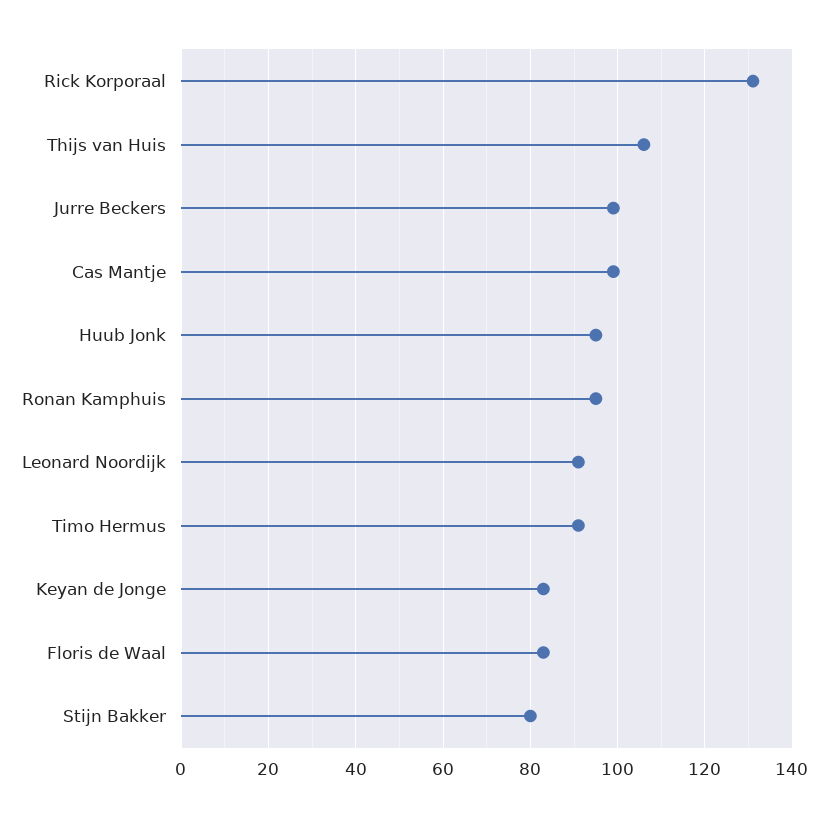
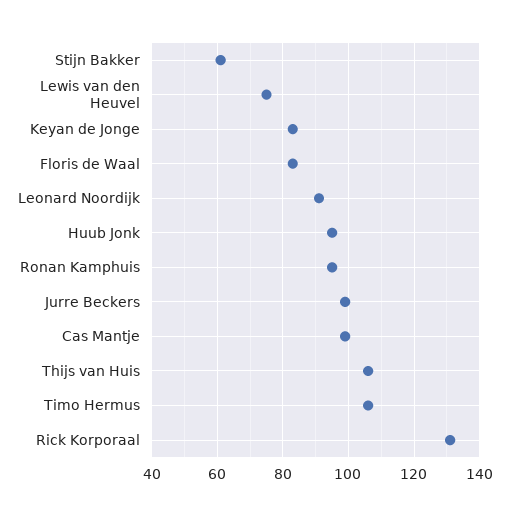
  {
    "Rick Korporaal": 130,
    "Thijs van Huis": 105,
    "Jurre Beckers": 100,
    "Cas Mantje": 100,
    "Huub Jonk": 95,
    "Ronan Kamphuis": 95,
    "Leonard Noordijk": 90,
-   "Timo Hermus": 90,
+   "Timo Hermus": 105,
    "Keyan de Jonge": 85,
    "Floris de Waal": 85,
-   "Stijn Bakker": 80
+   "Stijn Bakker": 60,
+   "Lewis van den Heuvel": 75
  }

